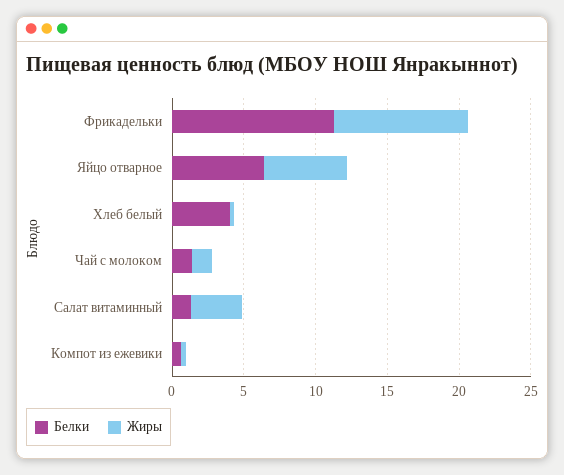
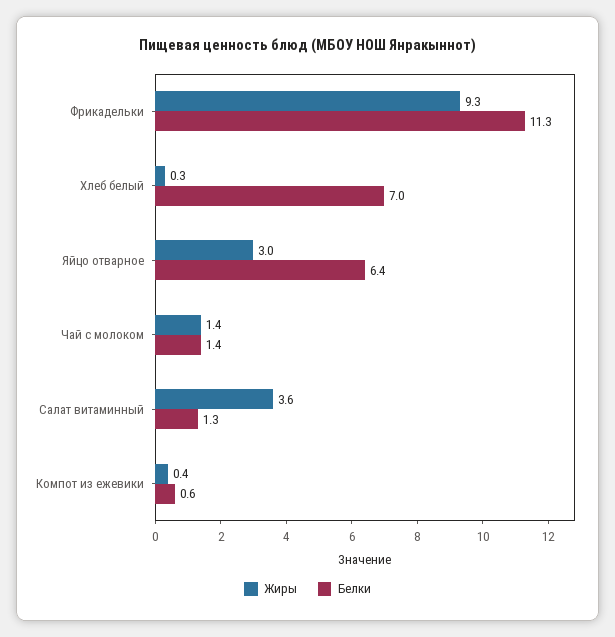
  {
    "Белки": {
      "Фрикадельки": 11.3,
      "Яйцо отварное": 6.4,
-     "Хлеб белый": 4,
+     "Хлеб белый": 7,
      "Чай с молоком": 1.4,
      "Салат витаминный": 1.3,
      "Компот из ежевики": 0.6
    },
    "Жиры": {
      "Фрикадельки": 9.3,
-     "Яйцо отварное": 6,
+     "Яйцо отварное": 3,
      "Хлеб белый": 0.3,
      "Чай с молоком": 1.4,
      "Салат витаминный": 3.6,
      "Компот из ежевики": 0.4
    }
  }

